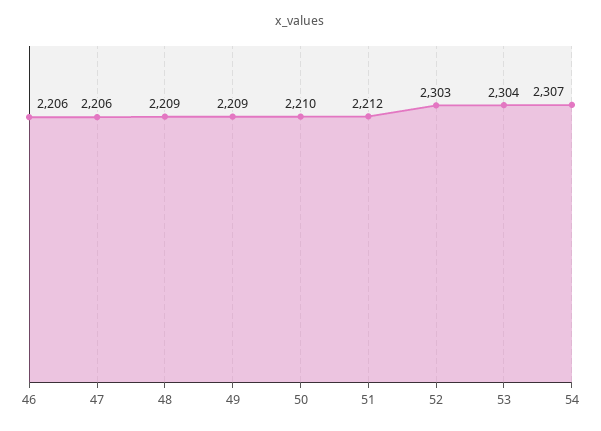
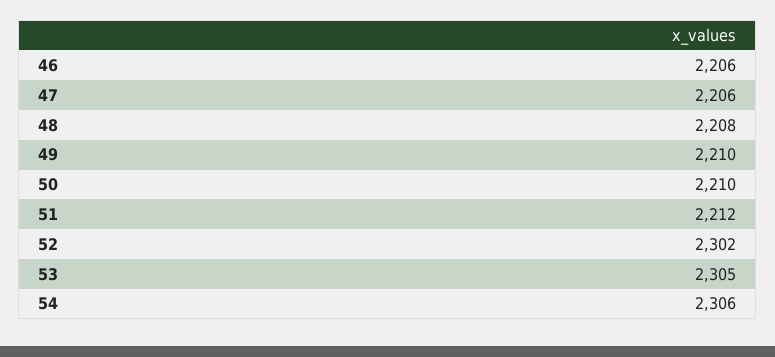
  {
    "46": 2206,
    "47": 2206,
-   "48": 2209,
+   "48": 2208,
-   "49": 2209,
+   "49": 2210,
    "50": 2210,
    "51": 2212,
-   "52": 2303,
+   "52": 2302,
-   "53": 2304,
+   "53": 2305,
-   "54": 2307
+   "54": 2306
  }

